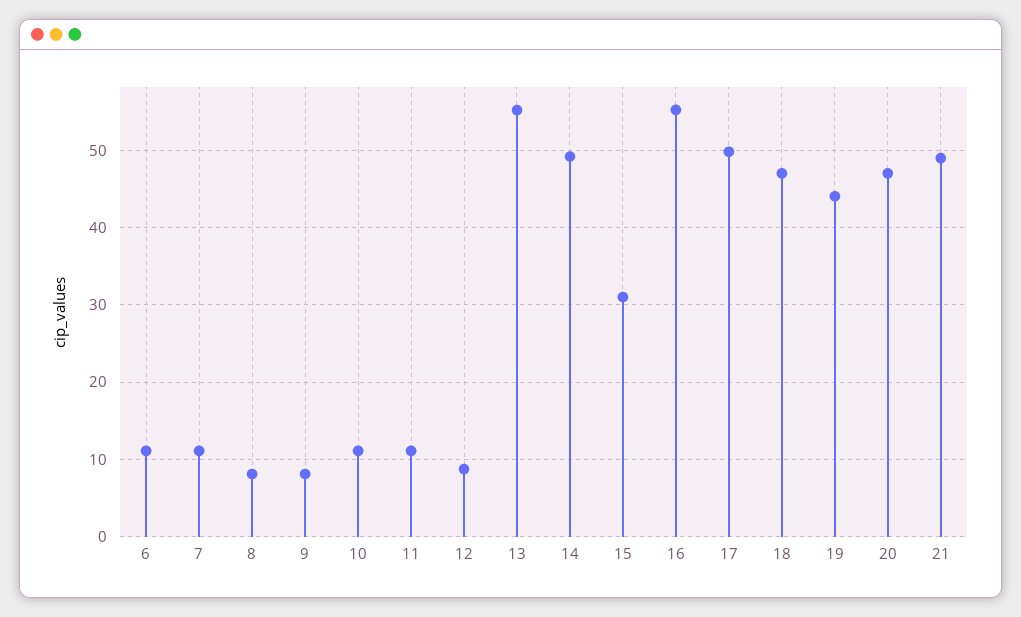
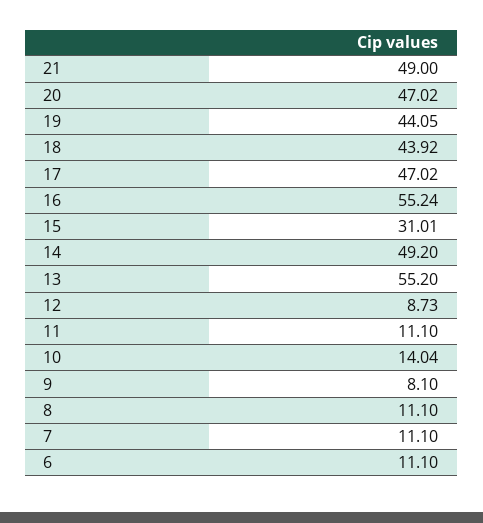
  {
    "6": 11.1,
    "7": 11.1,
-   "8": 8,
+   "8": 11.1,
    "9": 8.1,
-   "10": 11,
+   "10": 14.04,
    "11": 11.1,
    "12": 8.73,
    "13": 55.2,
    "14": 49.2,
    "15": 31.01,
    "16": 55.24,
-   "17": 50,
+   "17": 47.02,
-   "18": 47,
+   "18": 43.92,
    "19": 44.05,
    "20": 47.02,
    "21": 49
  }

